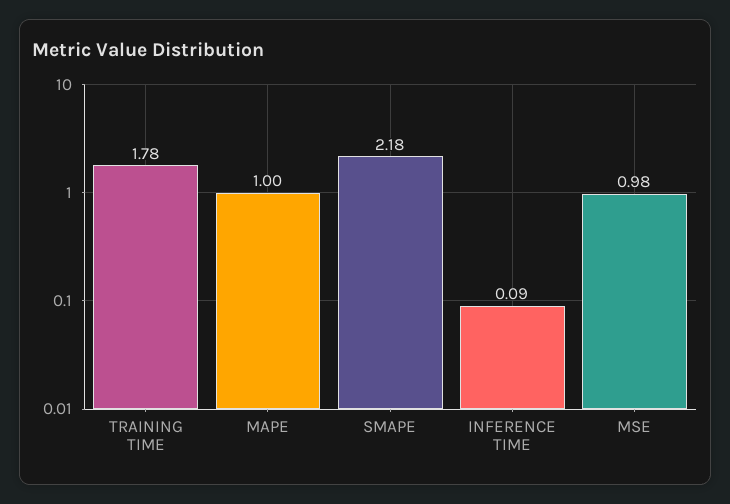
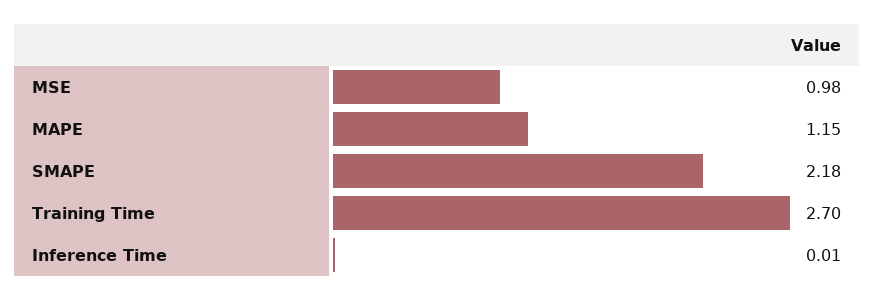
  {
-   "TRAINING TIME": 1.78,
+   "TRAINING TIME": 2.7,
-   "MAPE": 1,
+   "MAPE": 1.15,
    "SMAPE": 2.18,
-   "INFERENCE TIME": 0.09,
+   "INFERENCE TIME": 0.01,
    "MSE": 0.98
  }

